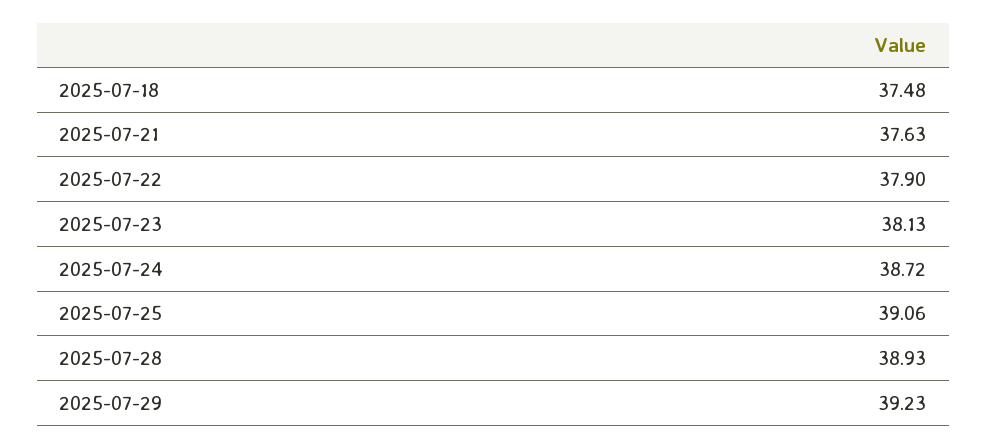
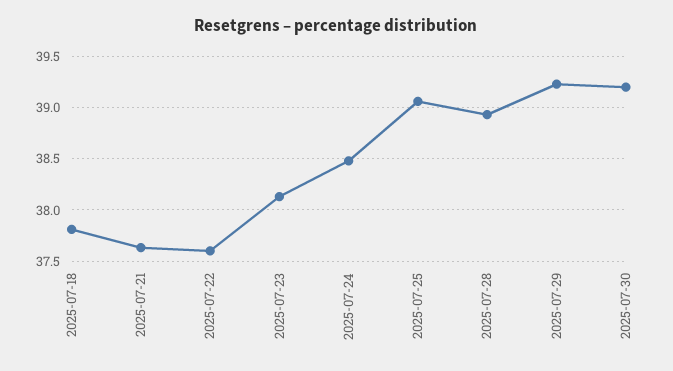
  {
-   "2025-07-18": 37.48,
+   "2025-07-18": 37.8,
    "2025-07-21": 37.63,
-   "2025-07-22": 37.9,
+   "2025-07-22": 37.6,
    "2025-07-23": 38.13,
-   "2025-07-24": 38.72,
+   "2025-07-24": 38.5,
    "2025-07-25": 39.06,
    "2025-07-28": 38.93,
-   "2025-07-29": 39.23
+   "2025-07-29": 39.23,
+   "2025-07-30": 39.2
  }

